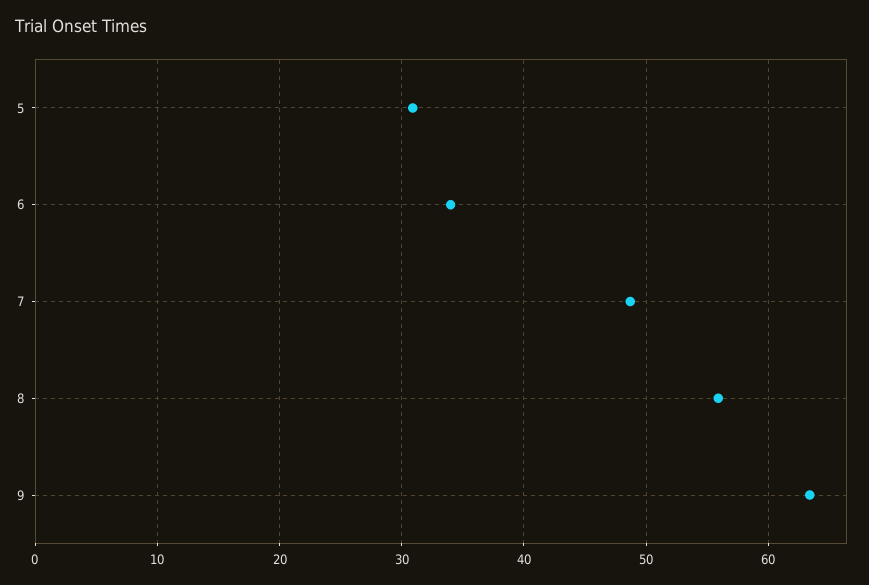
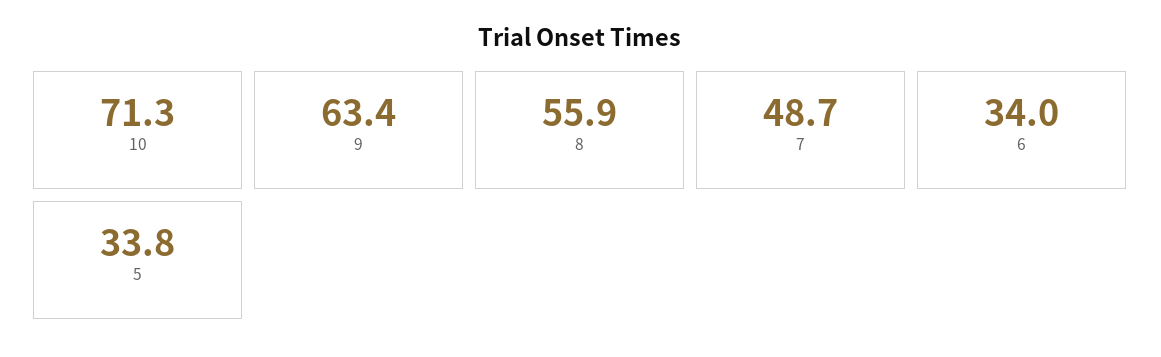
  {
-   "5": 31,
+   "5": 33.8,
    "6": 34,
    "7": 48.7,
    "8": 55.9,
-   "9": 63.4
+   "9": 63.4,
+   "10": 71.3
  }

